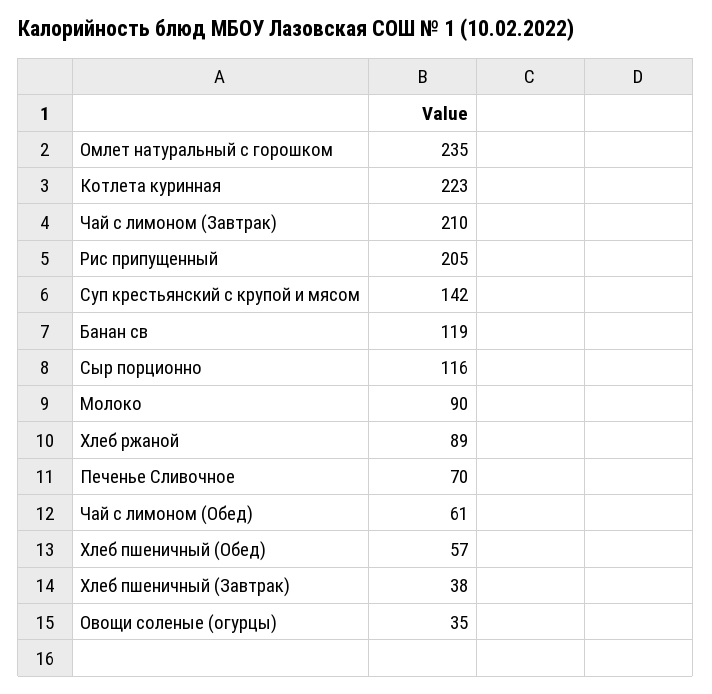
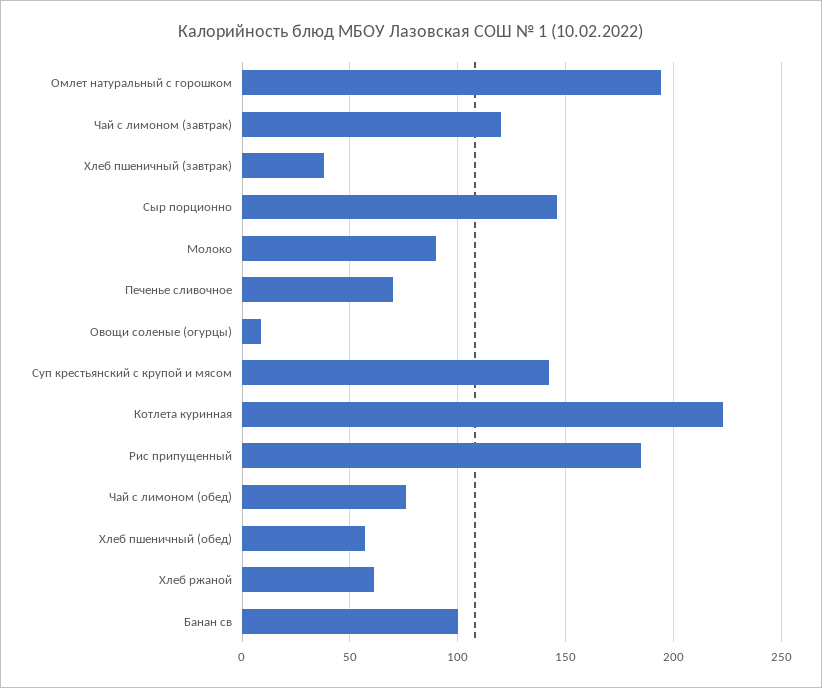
  {
-   "Омлет натуральный с горошком": 235,
+   "Омлет натуральный с горошком": 195,
    "Котлета куринная": 223,
-   "Чай с лимоном (Завтрак)": 210,
+   "Чай с лимоном (Завтрак)": 120,
-   "Рис припущенный": 205,
+   "Рис припущенный": 185,
    "Суп крестьянский с крупой и мясом": 142,
-   "Банан св": 119,
+   "Банан св": 100,
-   "Сыр порционно": 116,
+   "Сыр порционно": 145,
    "Молоко": 90,
-   "Хлеб ржаной": 89,
+   "Хлеб ржаной": 60,
    "Печенье Сливочное": 70,
-   "Чай с лимоном (Обед)": 61,
+   "Чай с лимоном (Обед)": 75,
    "Хлеб пшеничный (Обед)": 57,
    "Хлеб пшеничный (Завтрак)": 38,
-   "Овощи соленые (огурцы)": 35
+   "Овощи соленые (огурцы)": 10
  }

